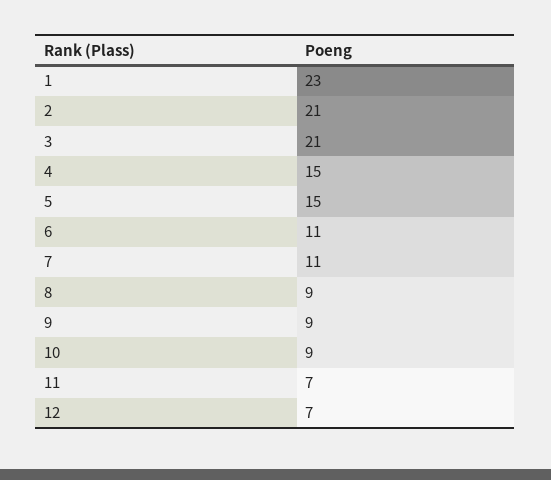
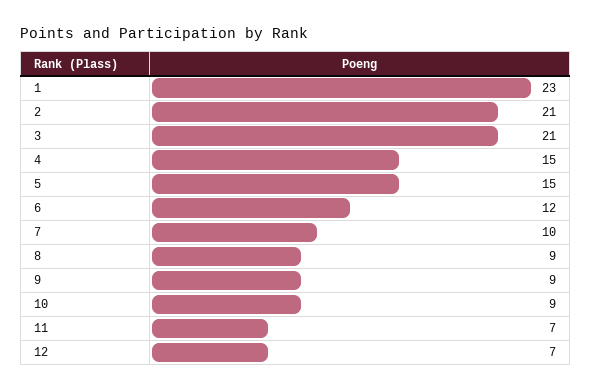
  {
    "1": 23,
    "2": 21,
    "3": 21,
    "4": 15,
    "5": 15,
-   "6": 11,
+   "6": 12,
-   "7": 11,
+   "7": 10,
    "8": 9,
    "9": 9,
    "10": 9,
    "11": 7,
    "12": 7
  }

